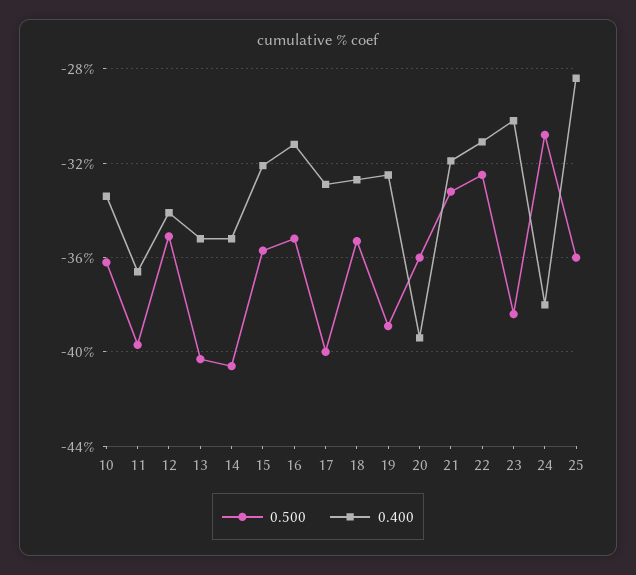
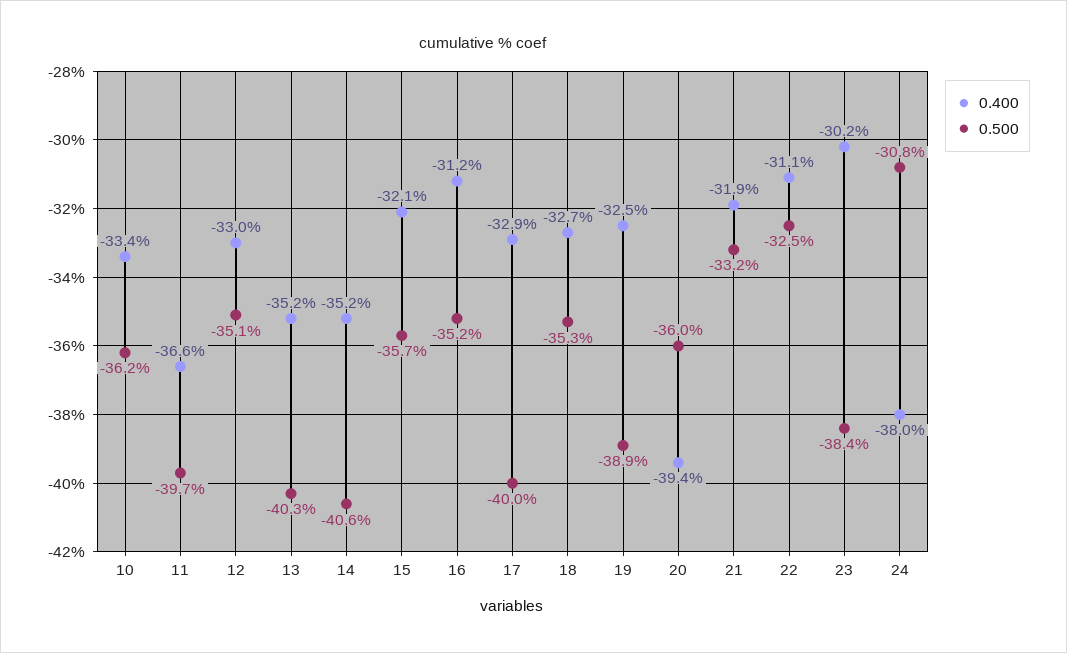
  {
    "0.500": {
      "10": -36.2,
      "11": -39.7,
      "12": -35.1,
      "13": -40.3,
      "14": -40.6,
      "15": -35.7,
      "16": -35.2,
      "17": -40,
      "18": -35.3,
      "19": -38.9,
      "20": -36,
      "21": -33.2,
      "22": -32.5,
      "23": -38.4,
-     "24": -30.8,
+     "24": -30.8
-     "25": -36
    },
    "0.400": {
      "10": -33.4,
      "11": -36.6,
-     "12": -34,
+     "12": -33,
      "13": -35.2,
      "14": -35.2,
      "15": -32.1,
      "16": -31.2,
      "17": -32.9,
      "18": -32.7,
      "19": -32.5,
      "20": -39.4,
      "21": -31.9,
      "22": -31.1,
      "23": -30.2,
-     "24": -38,
+     "24": -38
-     "25": -28.5
    }
  }

